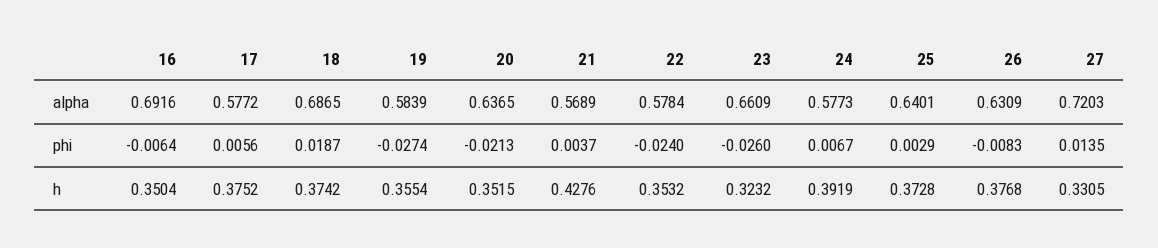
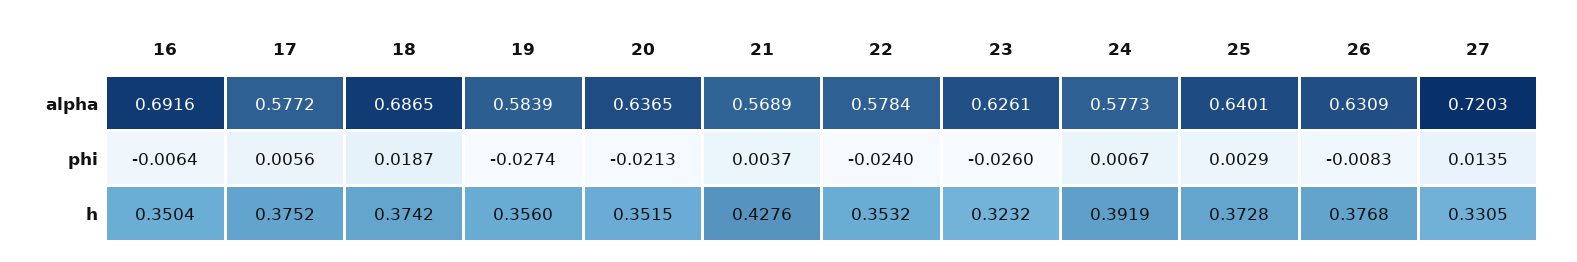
  {
    "16": {
      "alpha": 0.6916,
      "phi": -0.0064,
      "h": 0.3504
    },
    "17": {
      "alpha": 0.5772,
      "phi": 0.0056,
      "h": 0.3752
    },
    "18": {
      "alpha": 0.6865,
      "phi": 0.0187,
      "h": 0.3742
    },
    "19": {
      "alpha": 0.5839,
      "phi": -0.0274,
-     "h": 0.3554
+     "h": 0.356
    },
    "20": {
      "alpha": 0.6365,
      "phi": -0.0213,
      "h": 0.3515
    },
    "21": {
      "alpha": 0.5689,
      "phi": 0.0037,
      "h": 0.4276
    },
    "22": {
      "alpha": 0.5784,
      "phi": -0.024,
      "h": 0.3532
    },
    "23": {
-     "alpha": 0.6609,
+     "alpha": 0.6261,
      "phi": -0.026,
      "h": 0.3232
    },
    "24": {
      "alpha": 0.5773,
      "phi": 0.0067,
      "h": 0.3919
    },
    "25": {
      "alpha": 0.6401,
      "phi": 0.0029,
      "h": 0.3728
    },
    "26": {
      "alpha": 0.6309,
      "phi": -0.0083,
      "h": 0.3768
    },
    "27": {
      "alpha": 0.7203,
      "phi": 0.0135,
      "h": 0.3305
    }
  }

